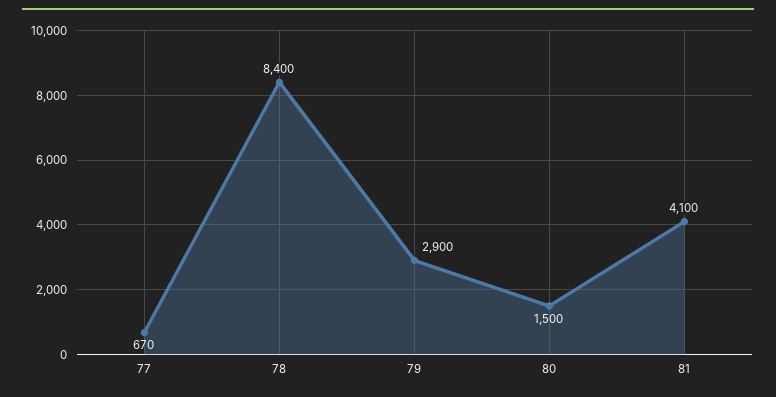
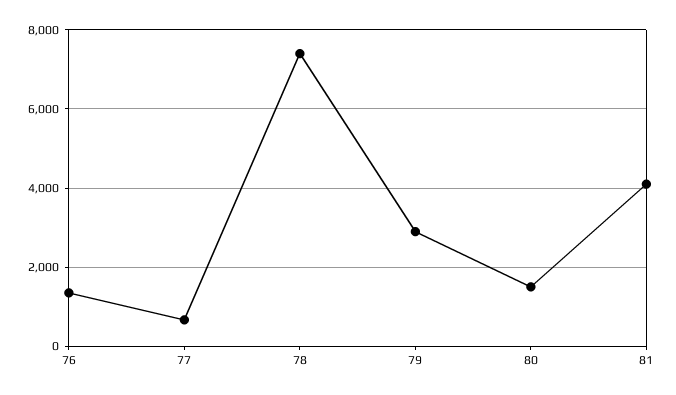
  {
    "77": 670,
-   "78": 8400,
+   "78": 7400,
    "79": 2900,
    "80": 1500,
-   "81": 4100
+   "81": 4100,
+   "76": 1400
  }

